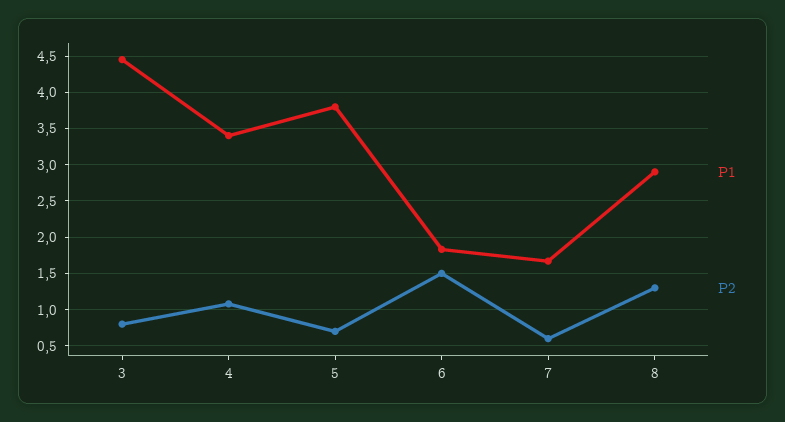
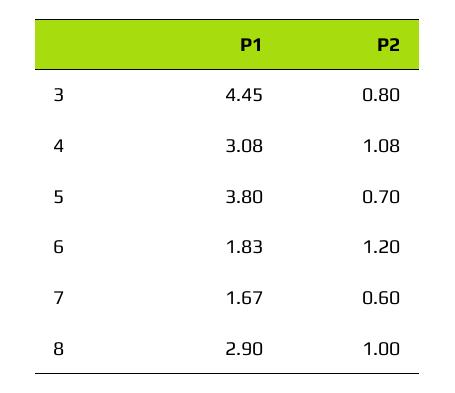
  {
    "P1": {
      "3": 4.45,
-     "4": 3.4,
+     "4": 3.08,
      "5": 3.8,
      "6": 1.83,
      "7": 1.67,
      "8": 2.9
    },
    "P2": {
      "3": 0.8,
      "4": 1.08,
      "5": 0.7,
-     "6": 1.5,
+     "6": 1.2,
      "7": 0.6,
-     "8": 1.3
+     "8": 1
    }
  }

